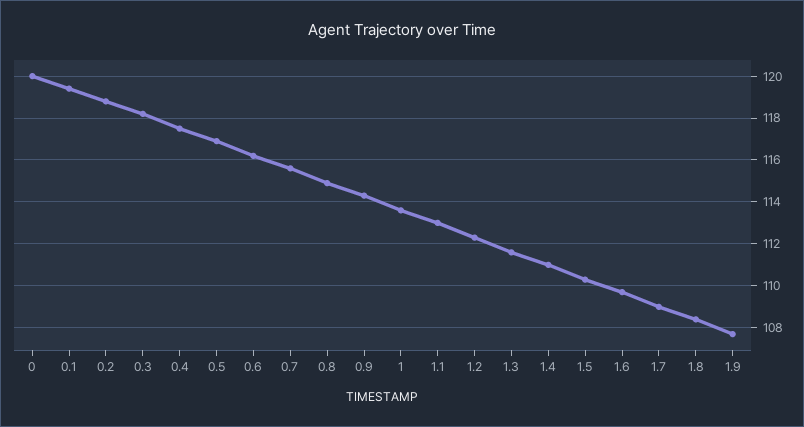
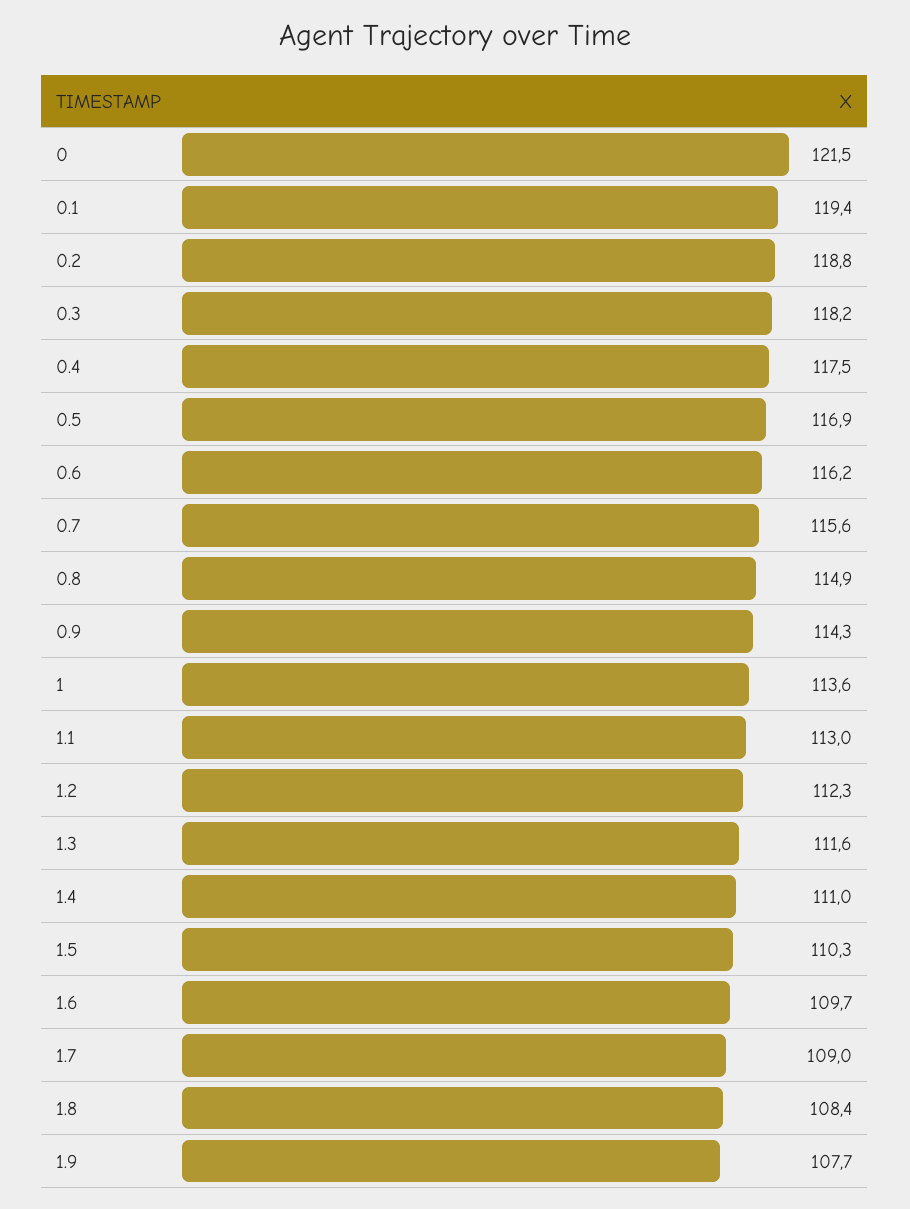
  {
-   "0": 120,
+   "0": 121.5,
    "0.1": 119.4,
    "0.2": 118.8,
    "0.3": 118.2,
    "0.4": 117.5,
    "0.5": 116.9,
    "0.6": 116.2,
    "0.7": 115.6,
    "0.8": 114.9,
    "0.9": 114.3,
    "1": 113.6,
    "1.1": 113,
    "1.2": 112.3,
    "1.3": 111.6,
    "1.4": 111,
    "1.5": 110.3,
    "1.6": 109.7,
    "1.7": 109,
    "1.8": 108.4,
    "1.9": 107.7
  }

